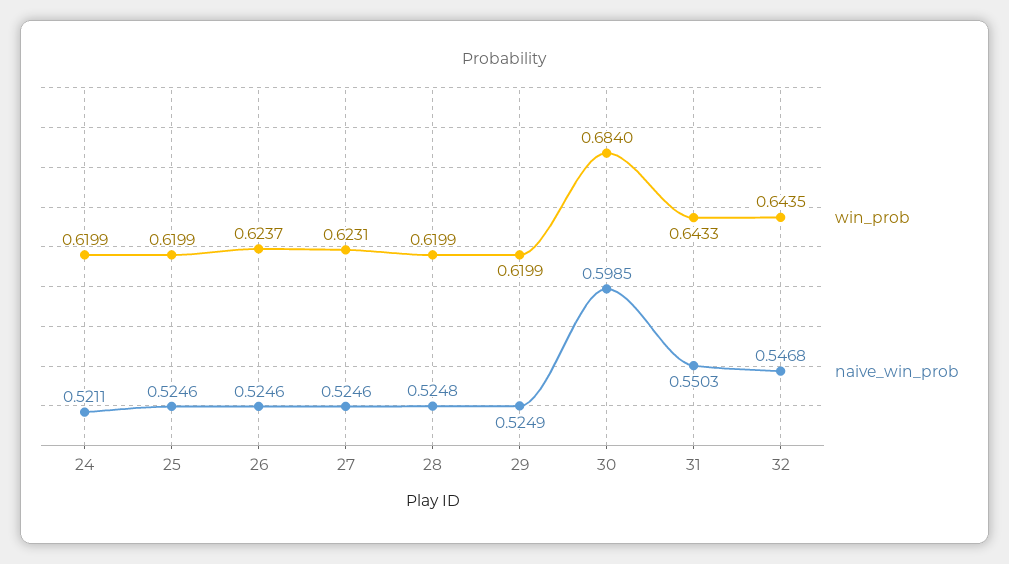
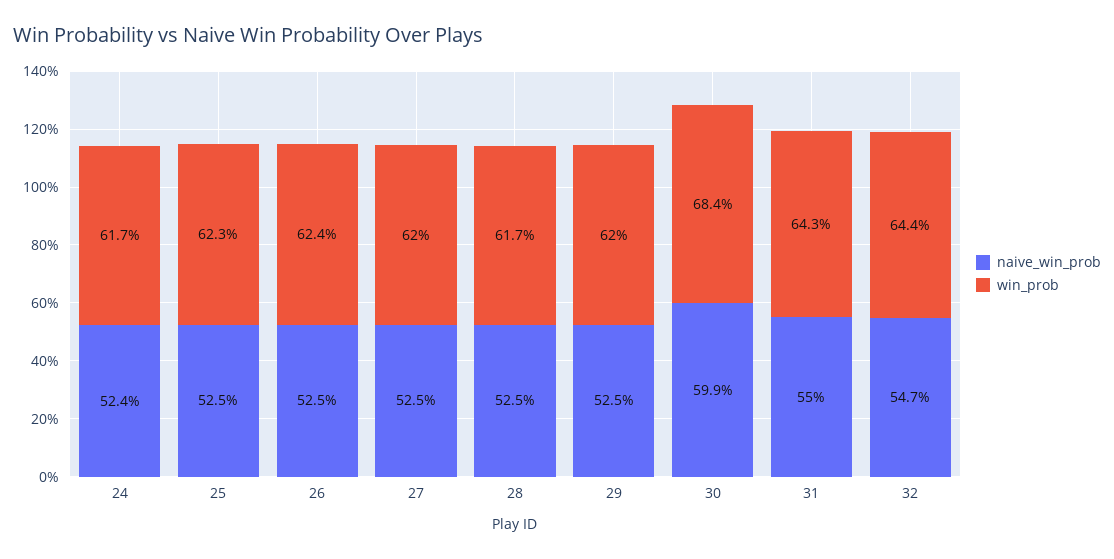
  {
    "win_prob": {
-     "24": 0.6199,
+     "24": 0.617,
-     "25": 0.6199,
+     "25": 0.623,
      "26": 0.6237,
-     "27": 0.6231,
+     "27": 0.62,
-     "28": 0.6199,
+     "28": 0.617,
      "29": 0.6199,
      "30": 0.684,
      "31": 0.6433,
      "32": 0.6435
    },
    "naive_win_prob": {
-     "24": 0.5211,
+     "24": 0.524,
      "25": 0.5246,
      "26": 0.5246,
      "27": 0.5246,
      "28": 0.5248,
      "29": 0.5249,
      "30": 0.5985,
      "31": 0.5503,
      "32": 0.5468
    }
  }

